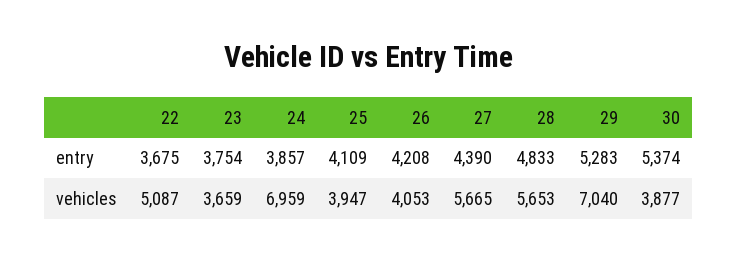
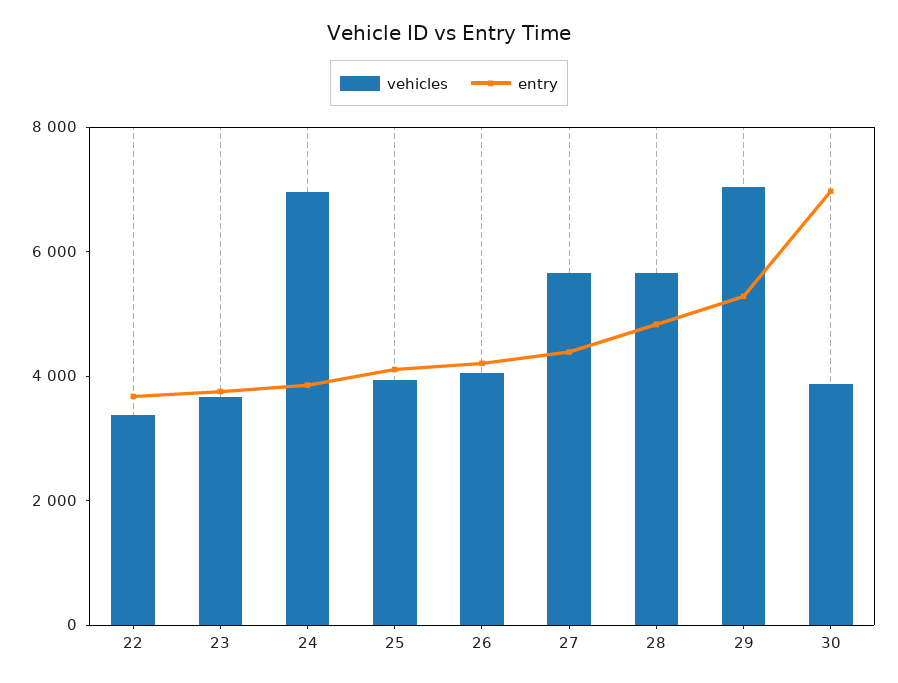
  {
    "entry": {
      "22": 3675,
      "23": 3754,
      "24": 3857,
      "25": 4109,
      "26": 4208,
      "27": 4390,
      "28": 4833,
      "29": 5283,
-     "30": 5374
+     "30": 7000
    },
    "vehicles": {
-     "22": 5087,
+     "22": 3500,
      "23": 3659,
      "24": 6959,
      "25": 3947,
      "26": 4053,
      "27": 5665,
      "28": 5653,
      "29": 7040,
      "30": 3877
    }
  }

